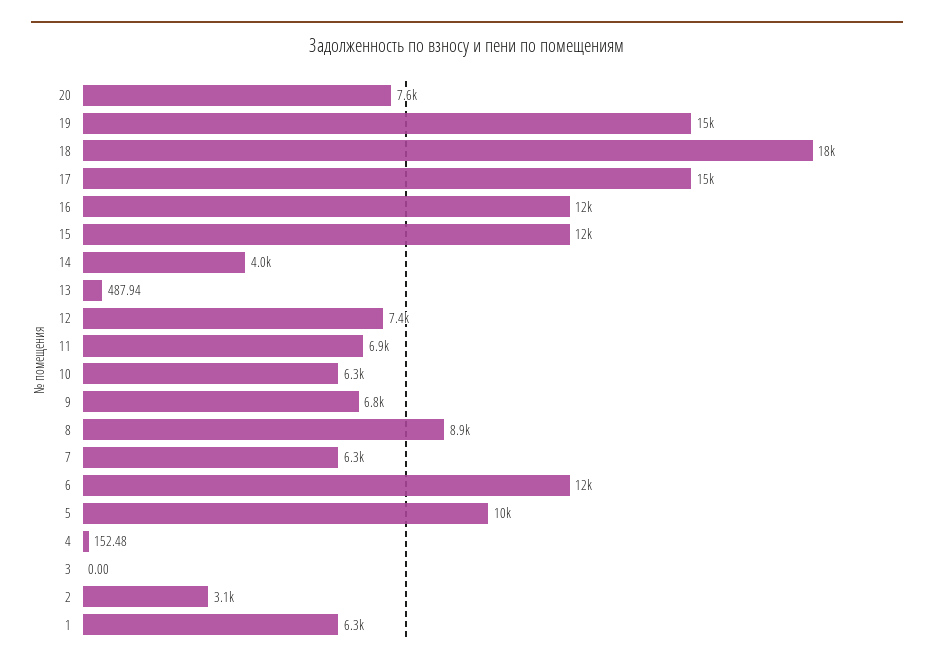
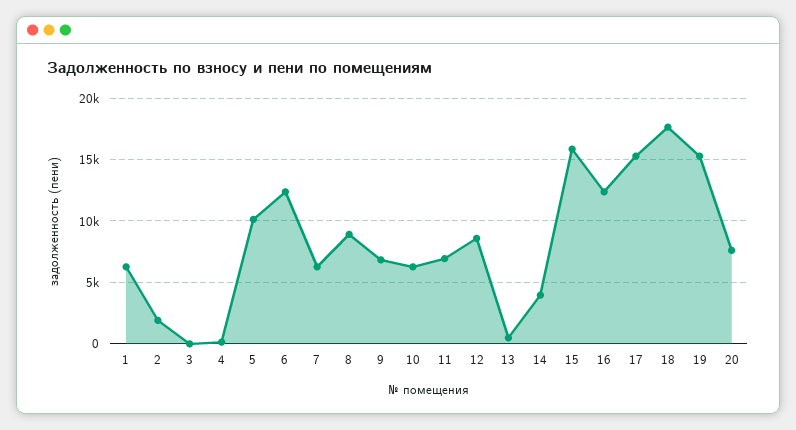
  {
    "20": 7600,
    "19": 15000,
    "18": 18000,
    "17": 15000,
    "16": 12000,
-   "15": 12000,
+   "15": 16000,
    "14": 4000,
    "13": 487.94,
-   "12": 7400,
+   "12": 8500,
    "11": 6900,
    "10": 6300,
    "9": 6800,
    "8": 8900,
    "7": 6300,
    "6": 12000,
    "5": 10000,
    "4": 152.48,
    "3": 0,
-   "2": 3100,
+   "2": 2000,
    "1": 6300
  }

